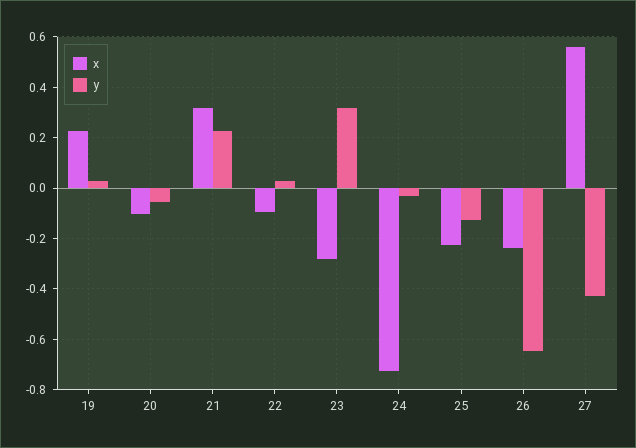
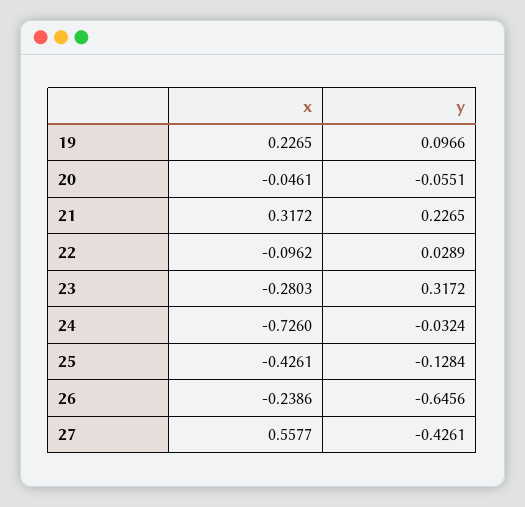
  {
    "x": {
      "19": 0.2265,
-     "20": -0.1,
+     "20": -0.0461,
      "21": 0.3172,
      "22": -0.0962,
      "23": -0.2803,
      "24": -0.726,
-     "25": -0.225,
+     "25": -0.4261,
      "26": -0.2386,
      "27": 0.5577
    },
    "y": {
-     "19": 0.025,
+     "19": 0.0966,
      "20": -0.0551,
      "21": 0.2265,
      "22": 0.0289,
      "23": 0.3172,
      "24": -0.0324,
      "25": -0.1284,
      "26": -0.6456,
      "27": -0.4261
    }
  }

